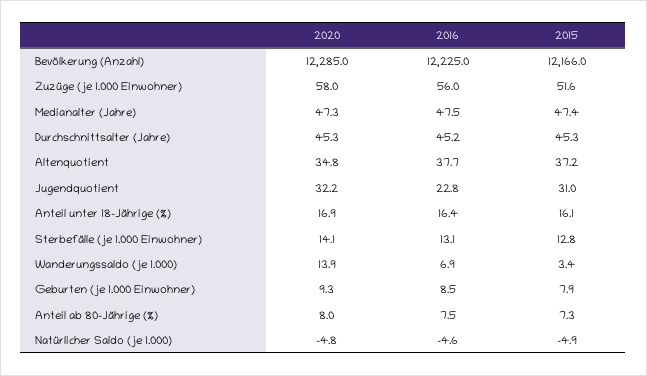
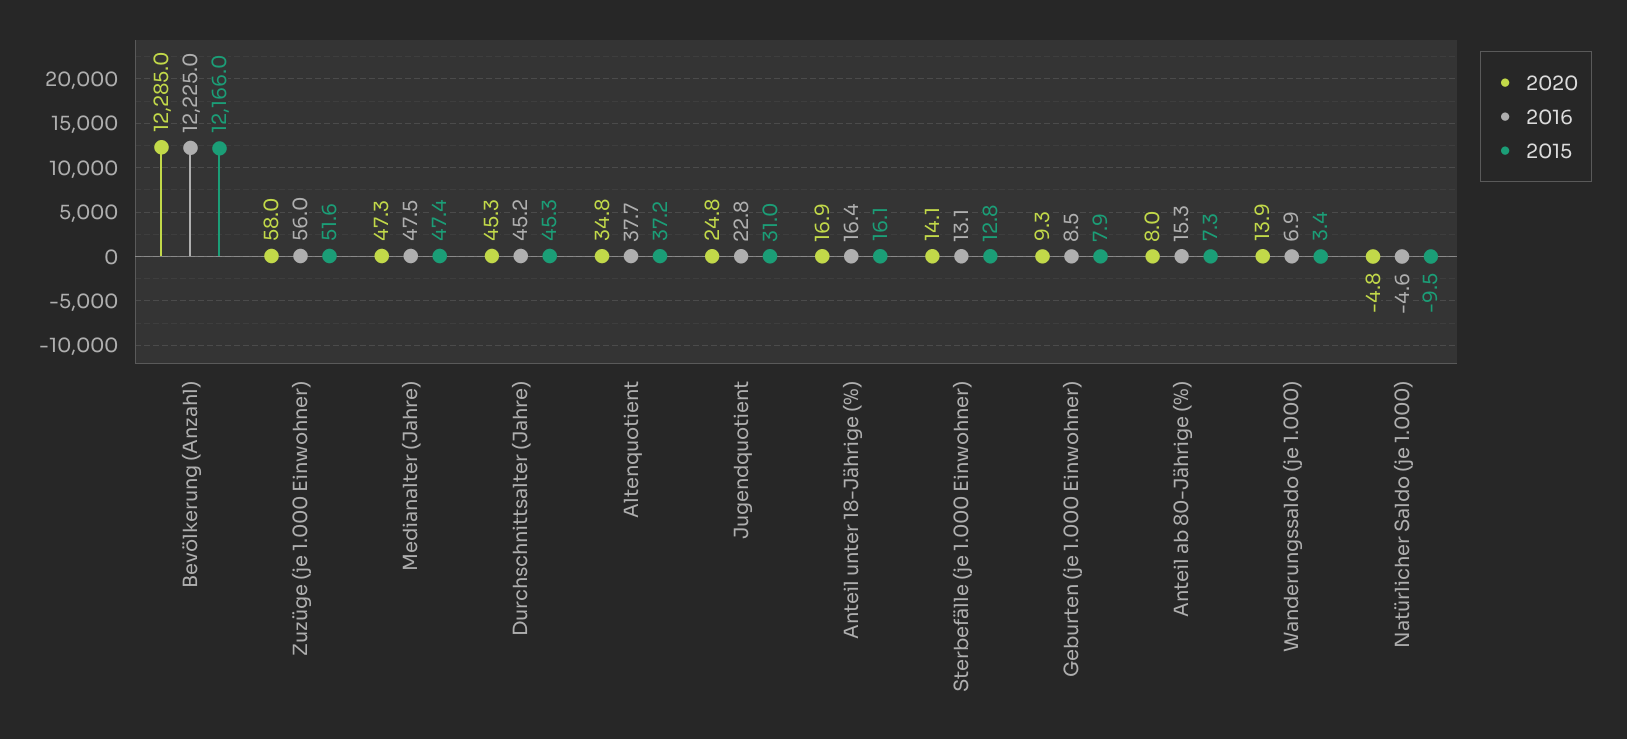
  {
    "2020": {
      "Bevölkerung (Anzahl)": 12285,
      "Zuzüge (je 1.000 Einwohner)": 58,
      "Medianalter (Jahre)": 47.3,
      "Durchschnittsalter (Jahre)": 45.3,
      "Altenquotient": 34.8,
-     "Jugendquotient": 32.2,
+     "Jugendquotient": 24.8,
      "Anteil unter 18-Jährige (%)": 16.9,
      "Sterbefälle (je 1.000 Einwohner)": 14.1,
      "Wanderungssaldo (je 1.000)": 13.9,
      "Geburten (je 1.000 Einwohner)": 9.3,
      "Anteil ab 80-Jährige (%)": 8,
      "Natürlicher Saldo (je 1.000)": -4.8
    },
    "2016": {
      "Bevölkerung (Anzahl)": 12225,
      "Zuzüge (je 1.000 Einwohner)": 56,
      "Medianalter (Jahre)": 47.5,
      "Durchschnittsalter (Jahre)": 45.2,
      "Altenquotient": 37.7,
      "Jugendquotient": 22.8,
      "Anteil unter 18-Jährige (%)": 16.4,
      "Sterbefälle (je 1.000 Einwohner)": 13.1,
      "Wanderungssaldo (je 1.000)": 6.9,
      "Geburten (je 1.000 Einwohner)": 8.5,
-     "Anteil ab 80-Jährige (%)": 7.5,
+     "Anteil ab 80-Jährige (%)": 15.3,
      "Natürlicher Saldo (je 1.000)": -4.6
    },
    "2015": {
      "Bevölkerung (Anzahl)": 12166,
      "Zuzüge (je 1.000 Einwohner)": 51.6,
      "Medianalter (Jahre)": 47.4,
      "Durchschnittsalter (Jahre)": 45.3,
      "Altenquotient": 37.2,
      "Jugendquotient": 31,
      "Anteil unter 18-Jährige (%)": 16.1,
      "Sterbefälle (je 1.000 Einwohner)": 12.8,
      "Wanderungssaldo (je 1.000)": 3.4,
      "Geburten (je 1.000 Einwohner)": 7.9,
      "Anteil ab 80-Jährige (%)": 7.3,
-     "Natürlicher Saldo (je 1.000)": -4.9
+     "Natürlicher Saldo (je 1.000)": -9.5
    }
  }

